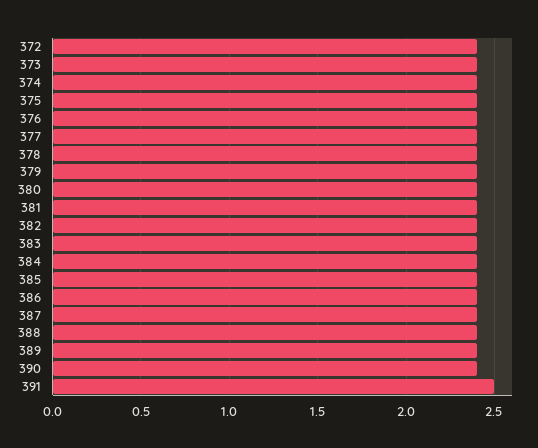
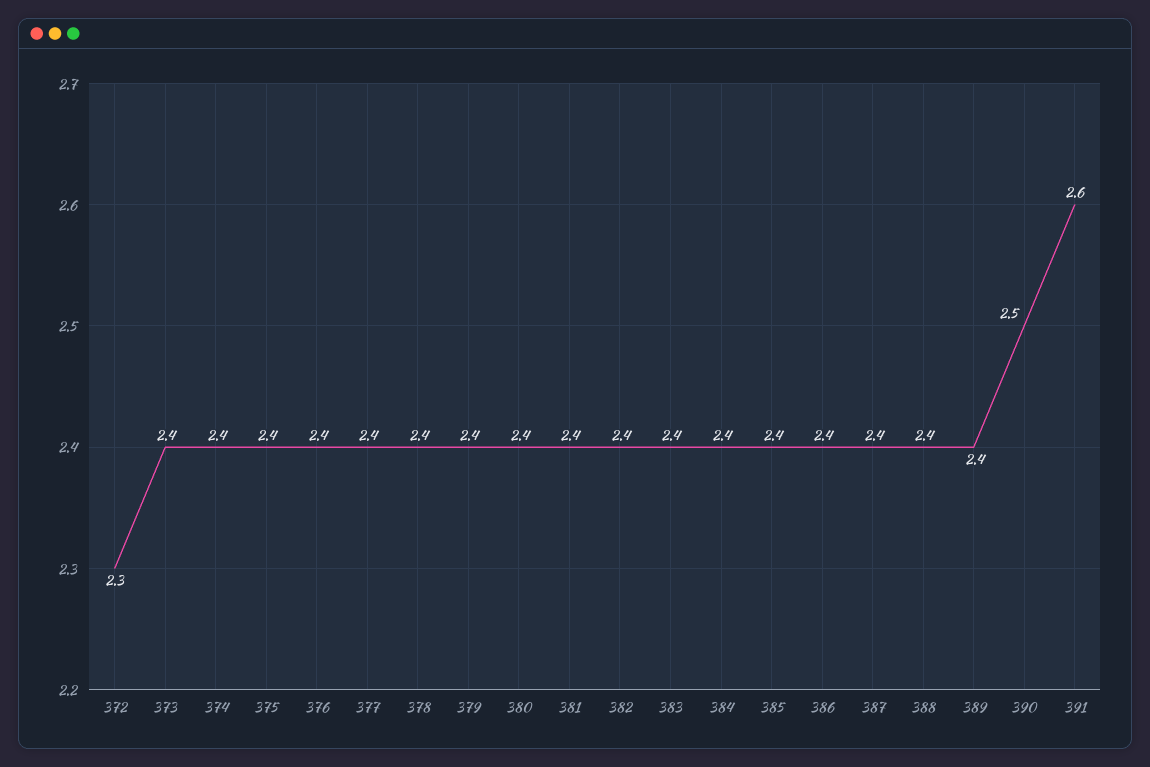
  {
-   "372": 2.4,
+   "372": 2.3,
    "373": 2.4,
    "374": 2.4,
    "375": 2.4,
    "376": 2.4,
    "377": 2.4,
    "378": 2.4,
    "379": 2.4,
    "380": 2.4,
    "381": 2.4,
    "382": 2.4,
    "383": 2.4,
    "384": 2.4,
    "385": 2.4,
    "386": 2.4,
    "387": 2.4,
    "388": 2.4,
    "389": 2.4,
-   "390": 2.4,
+   "390": 2.5,
-   "391": 2.5
+   "391": 2.6
  }

